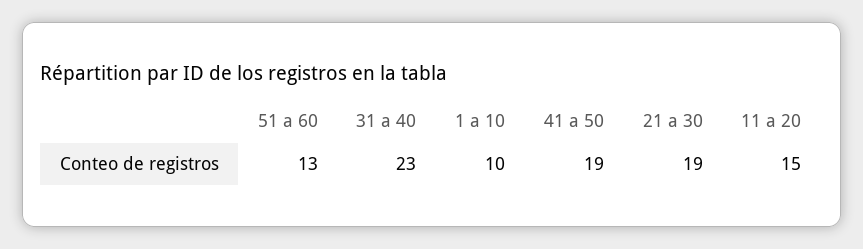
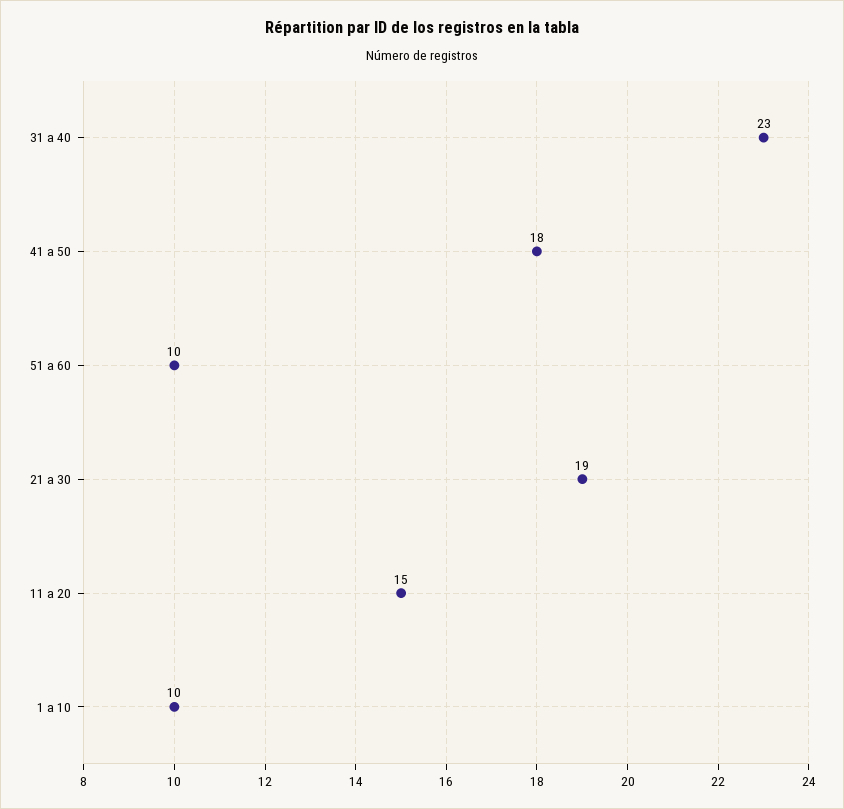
  {
-   "51 a 60": 13,
+   "51 a 60": 10,
    "31 a 40": 23,
    "1 a 10": 10,
-   "41 a 50": 19,
+   "41 a 50": 18,
    "21 a 30": 19,
    "11 a 20": 15
  }

